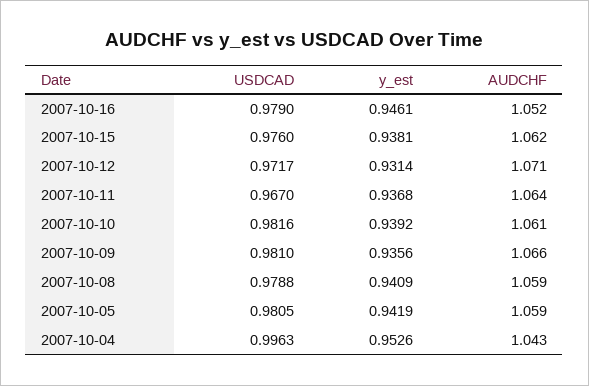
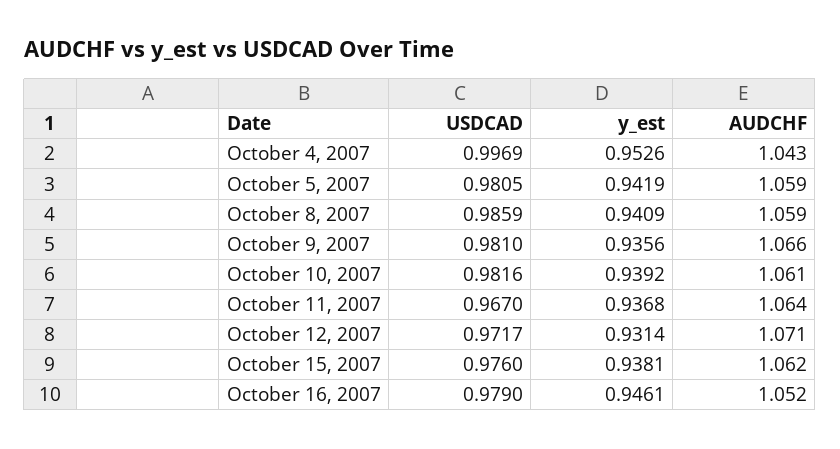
  {
    "USDCAD": {
      "2007-10-16": 0.979,
      "2007-10-15": 0.976,
      "2007-10-12": 0.9717,
      "2007-10-11": 0.967,
      "2007-10-10": 0.9816,
      "2007-10-09": 0.981,
-     "2007-10-08": 0.9788,
+     "2007-10-08": 0.9859,
      "2007-10-05": 0.9805,
-     "2007-10-04": 0.9963
+     "2007-10-04": 0.9969
    },
    "y_est": {
      "2007-10-16": 0.9461,
      "2007-10-15": 0.9381,
      "2007-10-12": 0.9314,
      "2007-10-11": 0.9368,
      "2007-10-10": 0.9392,
      "2007-10-09": 0.9356,
      "2007-10-08": 0.9409,
      "2007-10-05": 0.9419,
      "2007-10-04": 0.9526
    },
    "AUDCHF": {
      "2007-10-16": 1.052,
      "2007-10-15": 1.062,
      "2007-10-12": 1.071,
      "2007-10-11": 1.064,
      "2007-10-10": 1.061,
      "2007-10-09": 1.066,
      "2007-10-08": 1.059,
      "2007-10-05": 1.059,
      "2007-10-04": 1.043
    }
  }

